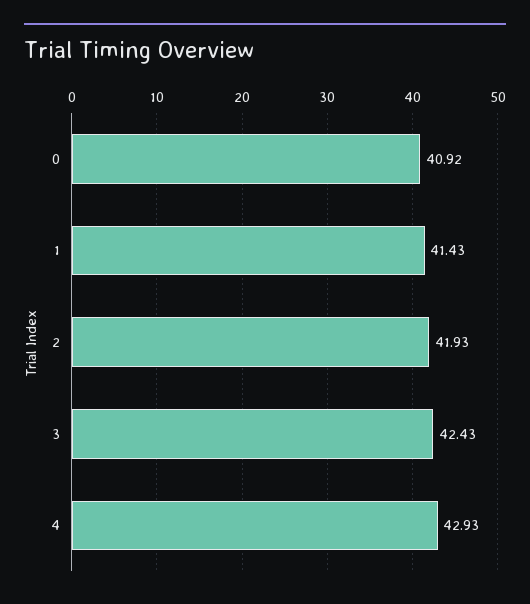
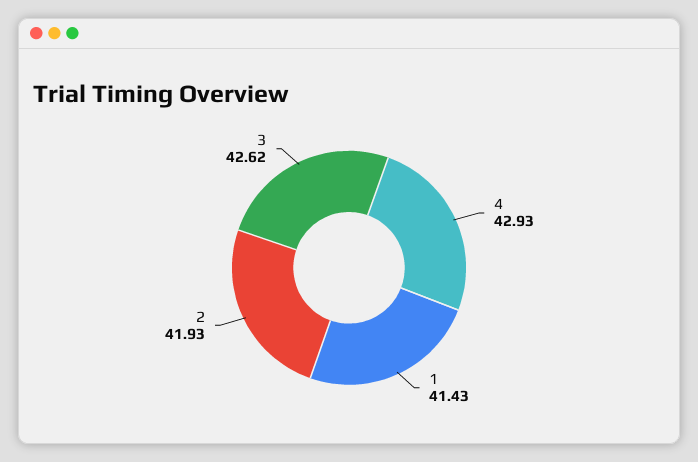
  {
-   "0": 40.92,
    "1": 41.43,
    "2": 41.93,
-   "3": 42.43,
+   "3": 42.62,
    "4": 42.93
  }

